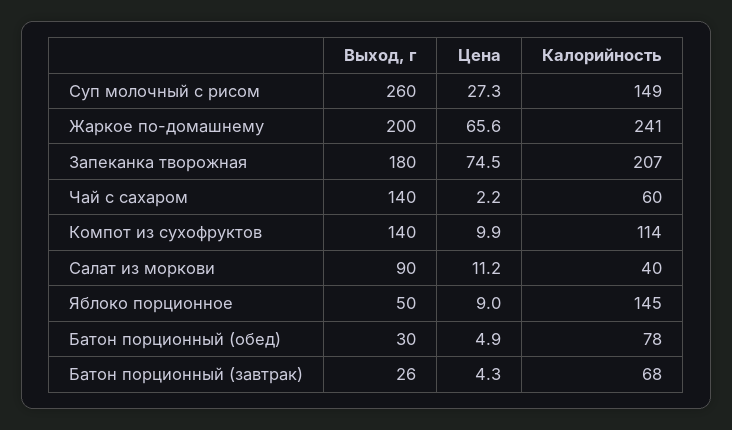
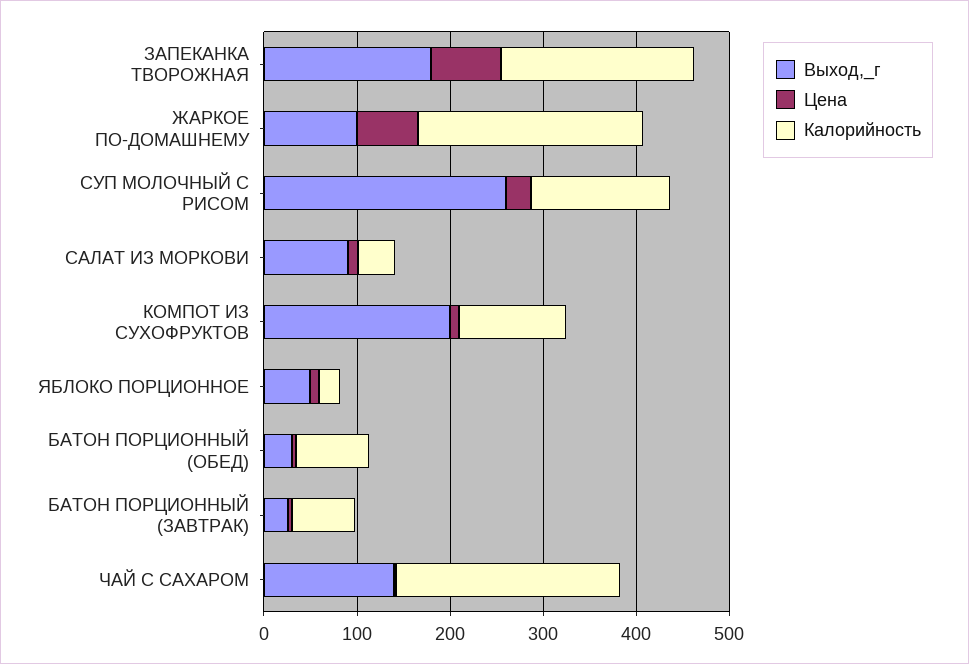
  {
    "Выход, г": {
      "Суп молочный с рисом": 260,
-     "Жаркое по-домашнему": 200,
+     "Жаркое по-домашнему": 100,
      "Запеканка творожная": 180,
      "Чай с сахаром": 140,
-     "Компот из сухофруктов": 140,
+     "Компот из сухофруктов": 200,
      "Салат из моркови": 90,
      "Яблоко порционное": 50,
      "Батон порционный (обед)": 30,
      "Батон порционный (завтрак)": 26
    },
    "Цена": {
      "Суп молочный с рисом": 27.3,
      "Жаркое по-домашнему": 65.6,
      "Запеканка творожная": 74.5,
      "Чай с сахаром": 2.2,
      "Компот из сухофруктов": 9.9,
      "Салат из моркови": 11.2,
      "Яблоко порционное": 9,
      "Батон порционный (обед)": 4.9,
      "Батон порционный (завтрак)": 4.3
    },
    "Калорийность": {
      "Суп молочный с рисом": 149,
      "Жаркое по-домашнему": 241,
      "Запеканка творожная": 207,
-     "Чай с сахаром": 60,
+     "Чай с сахаром": 240,
      "Компот из сухофруктов": 114,
      "Салат из моркови": 40,
-     "Яблоко порционное": 145,
+     "Яблоко порционное": 20,
      "Батон порционный (обед)": 78,
      "Батон порционный (завтрак)": 68
    }
  }

